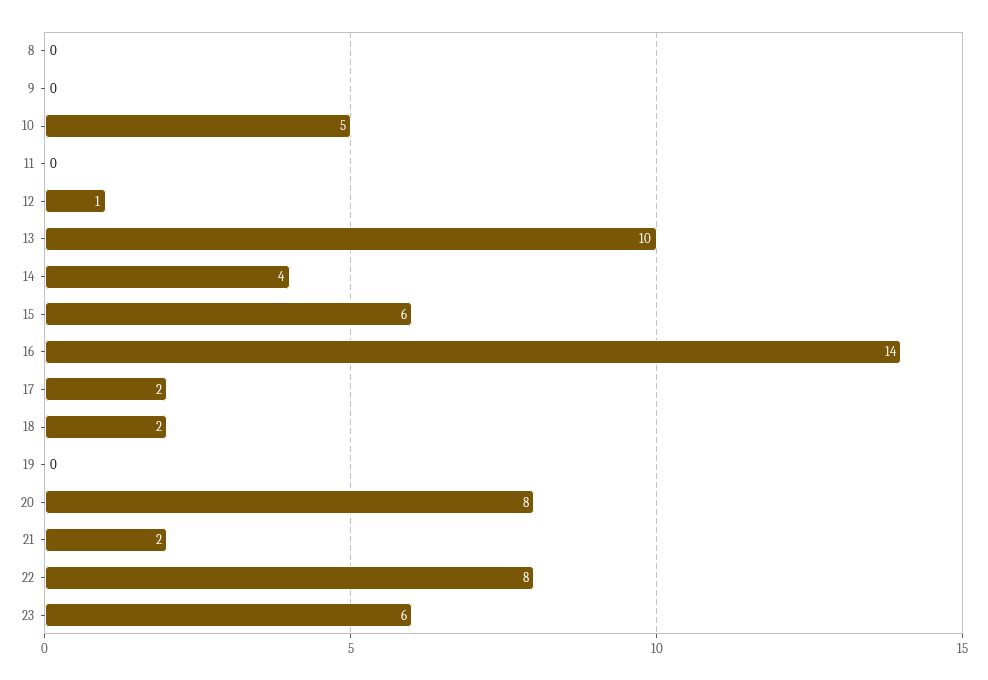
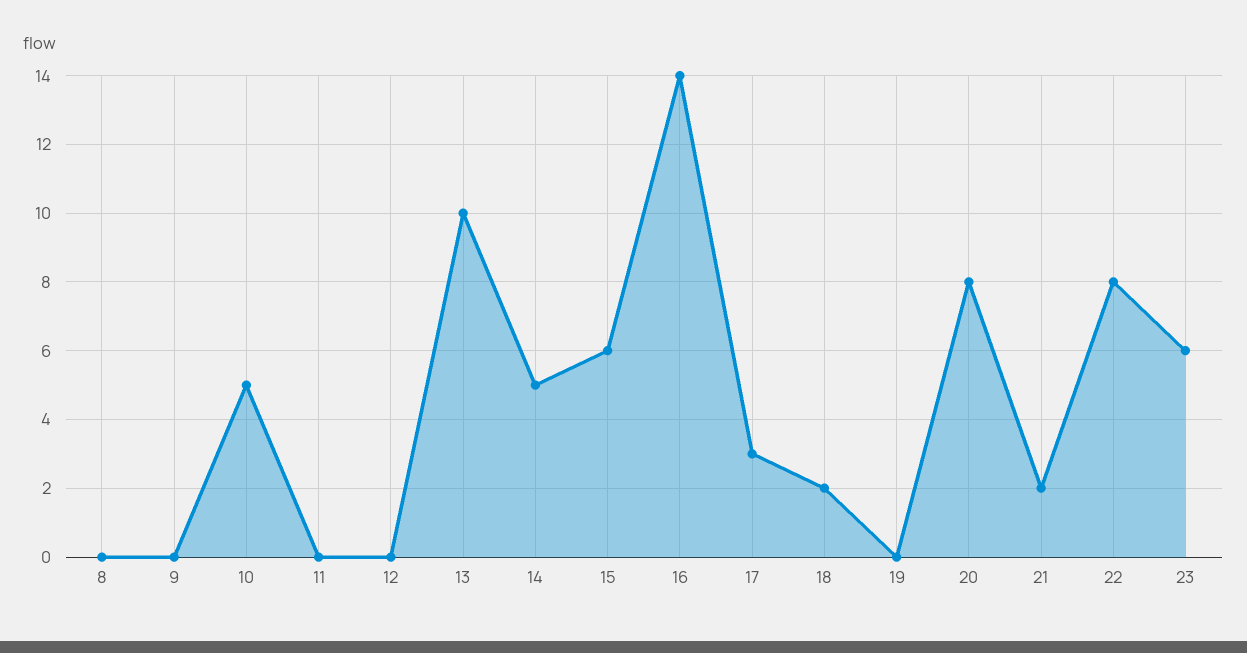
  {
    "8": 0,
    "9": 0,
    "10": 5,
    "11": 0,
-   "12": 1,
+   "12": 0,
    "13": 10,
-   "14": 4,
+   "14": 5,
    "15": 6,
    "16": 14,
-   "17": 2,
+   "17": 3,
    "18": 2,
    "19": 0,
    "20": 8,
    "21": 2,
    "22": 8,
    "23": 6
  }

